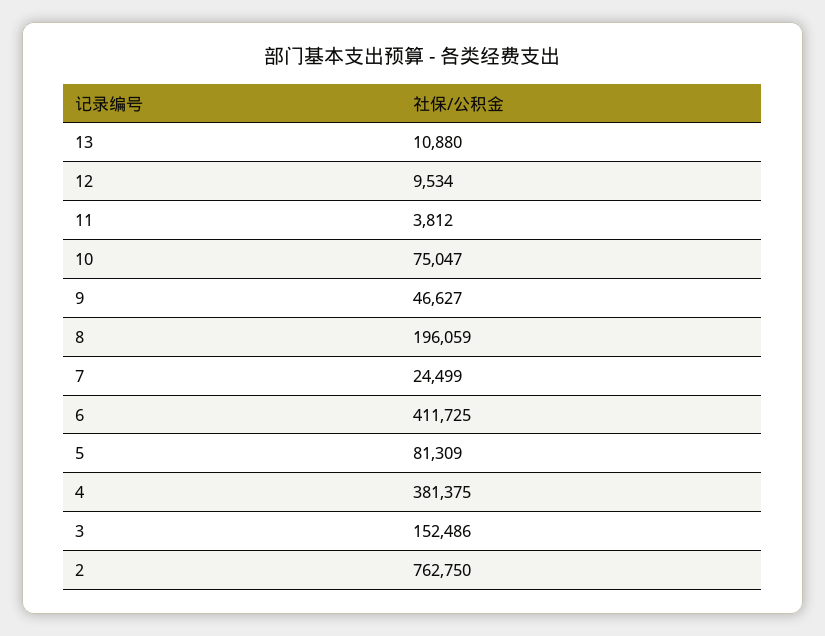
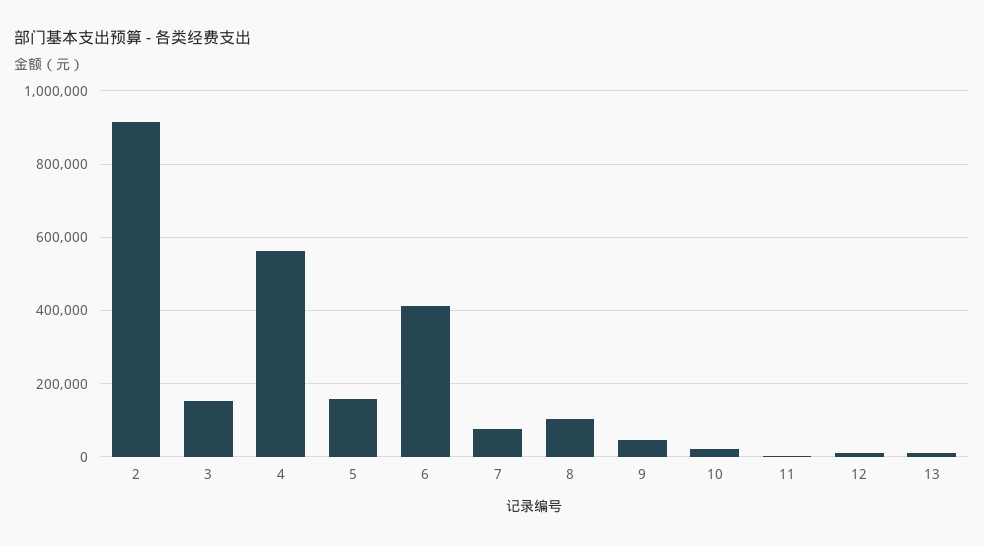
  {
    "13": 10880,
    "12": 9534,
    "11": 3812,
-   "10": 75047,
+   "10": 20000,
    "9": 46627,
-   "8": 196059,
+   "8": 100000,
-   "7": 24499,
+   "7": 80000,
    "6": 411725,
-   "5": 81309,
+   "5": 160000,
-   "4": 381375,
+   "4": 560000,
    "3": 152486,
-   "2": 762750
+   "2": 920000
  }

